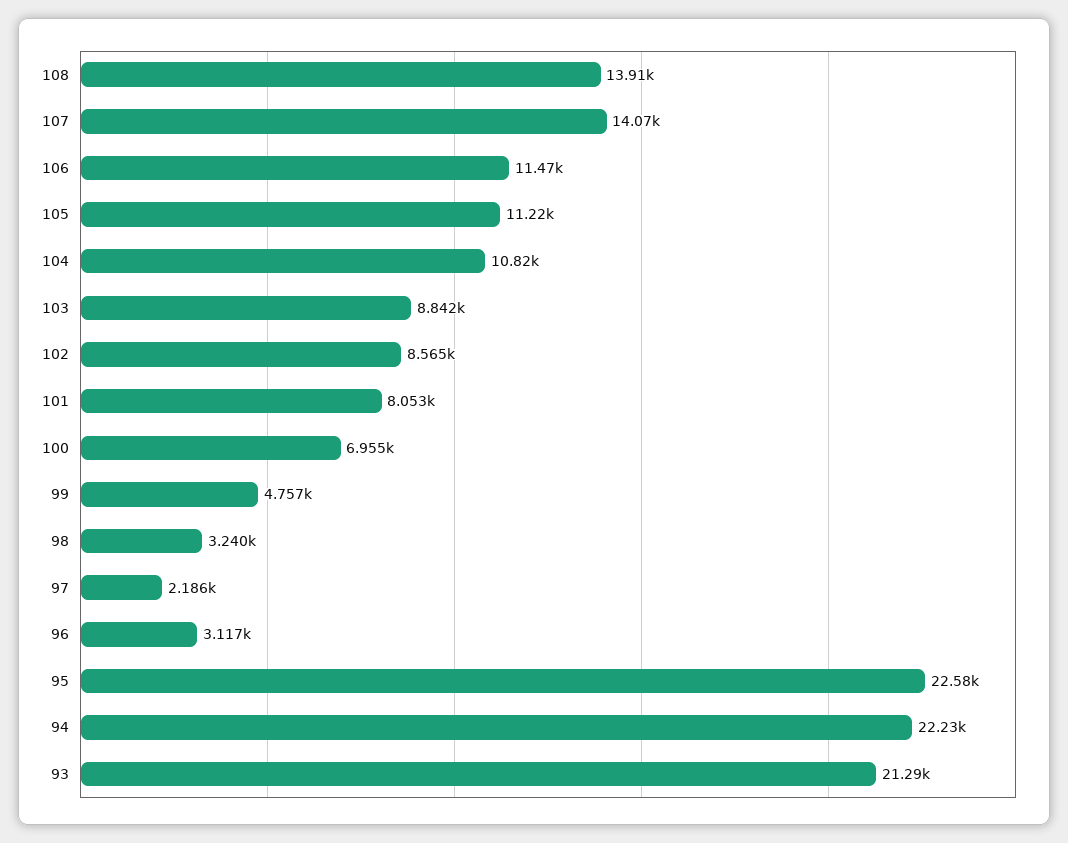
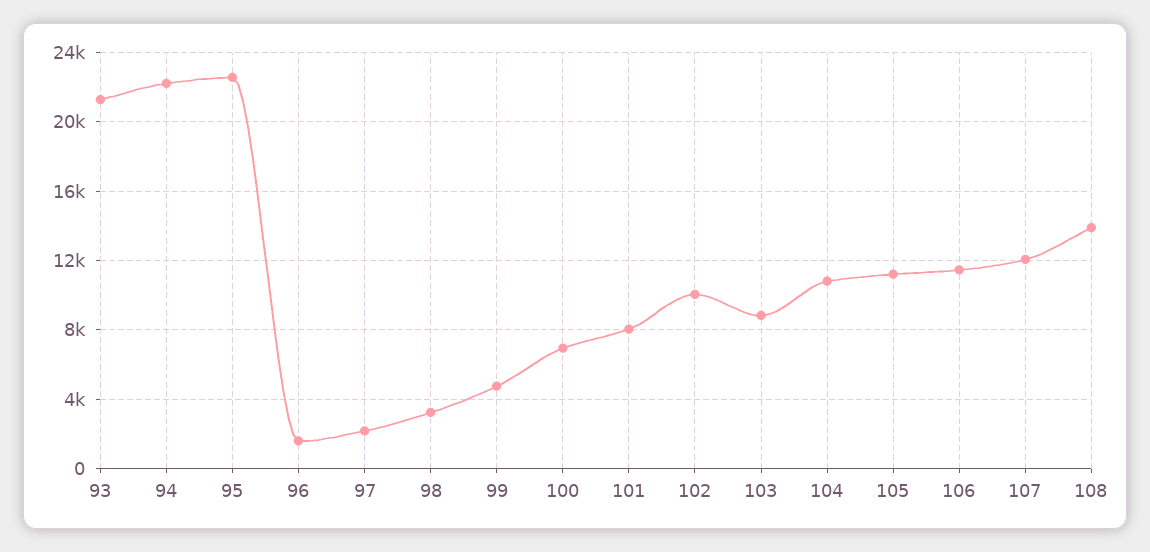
  {
    "108": 13910,
-   "107": 14070,
+   "107": 12000,
    "106": 11470,
    "105": 11220,
    "104": 10820,
    "103": 8842,
-   "102": 8565,
+   "102": 10000,
    "101": 8053,
    "100": 6955,
    "99": 4757,
    "98": 3240,
    "97": 2186,
-   "96": 3117,
+   "96": 1500,
    "95": 22580,
    "94": 22230,
    "93": 21290
  }

